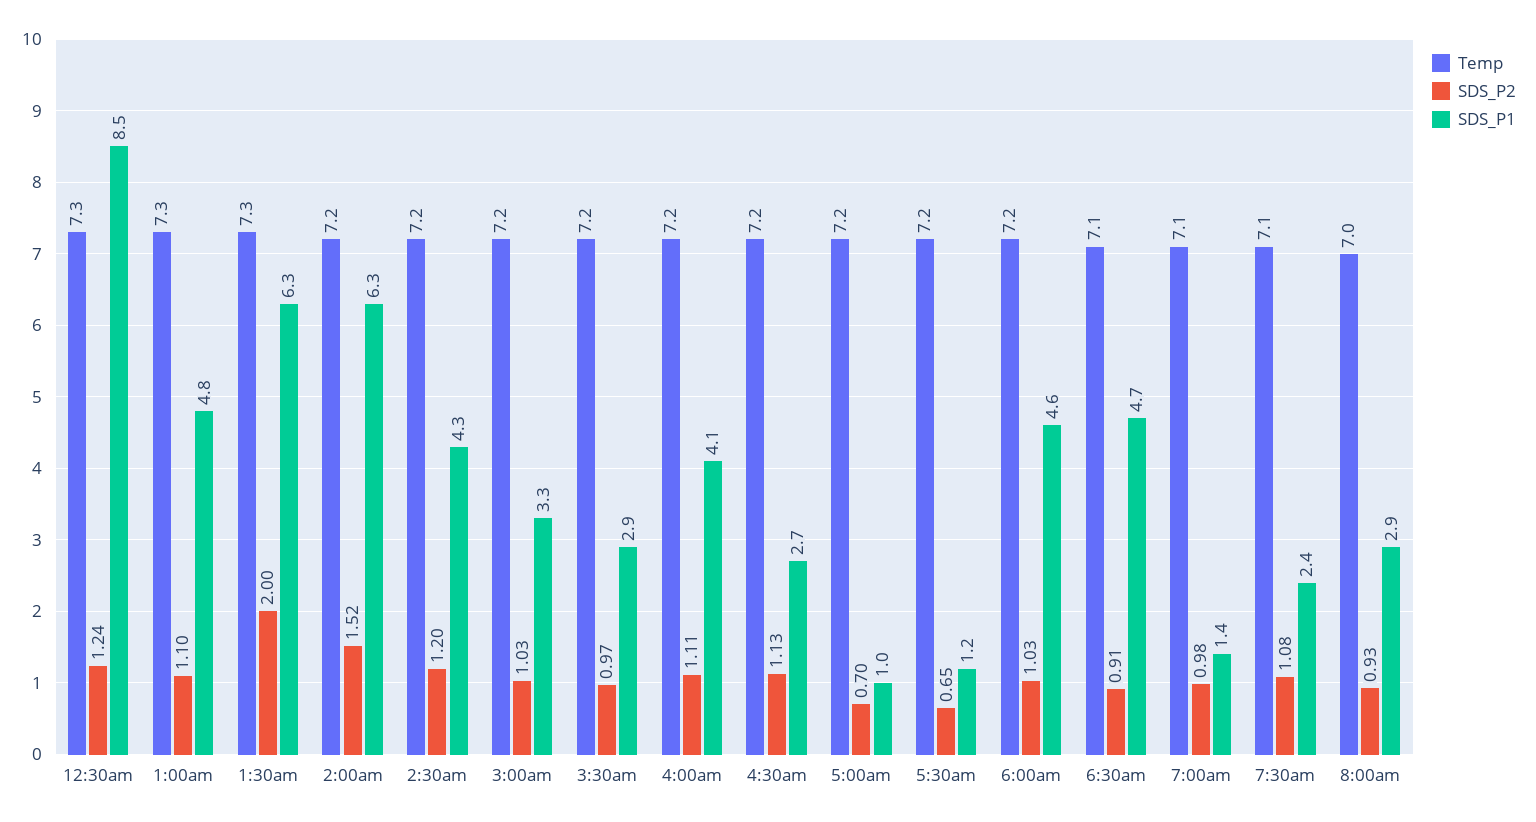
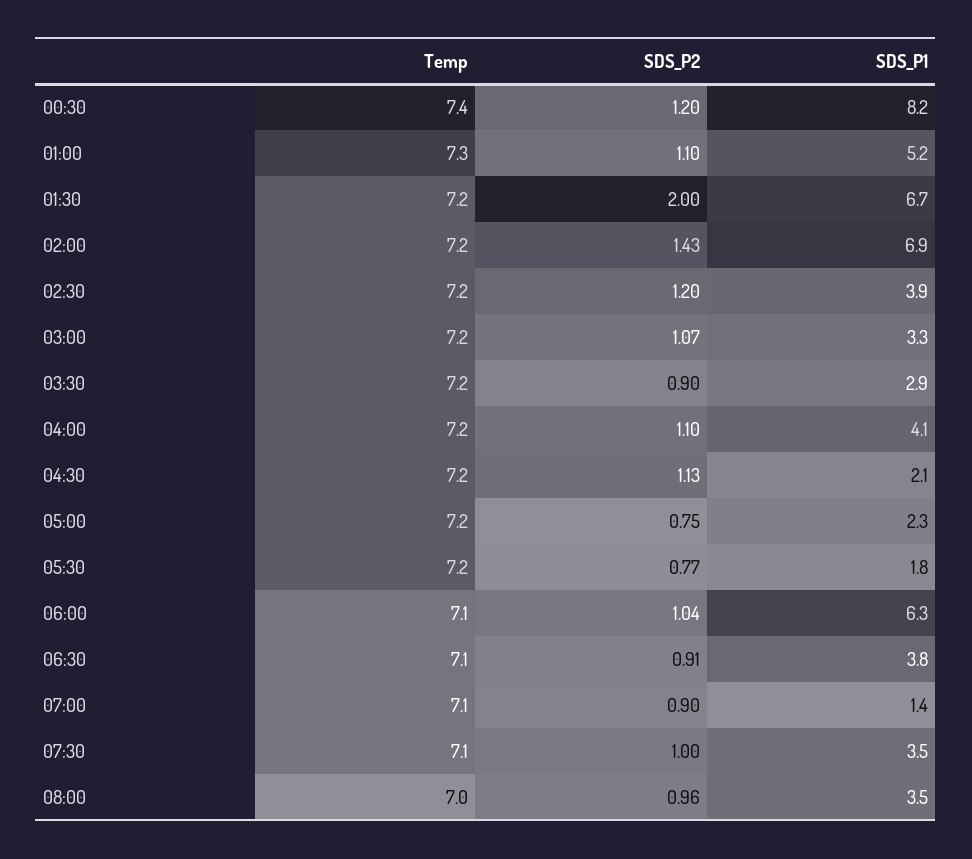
  {
    "Temp": {
-     "12:30am": 7.3,
+     "12:30am": 7.4,
      "1:00am": 7.3,
-     "1:30am": 7.3,
+     "1:30am": 7.2,
      "2:00am": 7.2,
      "2:30am": 7.2,
      "3:00am": 7.2,
      "3:30am": 7.2,
      "4:00am": 7.2,
      "4:30am": 7.2,
      "5:00am": 7.2,
      "5:30am": 7.2,
-     "6:00am": 7.2,
+     "6:00am": 7.1,
      "6:30am": 7.1,
      "7:00am": 7.1,
      "7:30am": 7.1,
      "8:00am": 7
    },
    "SDS_P2": {
-     "12:30am": 1.24,
+     "12:30am": 1.2,
      "1:00am": 1.1,
      "1:30am": 2,
-     "2:00am": 1.52,
+     "2:00am": 1.43,
      "2:30am": 1.2,
-     "3:00am": 1.03,
+     "3:00am": 1.07,
-     "3:30am": 0.97,
+     "3:30am": 0.9,
-     "4:00am": 1.11,
+     "4:00am": 1.1,
      "4:30am": 1.13,
-     "5:00am": 0.7,
+     "5:00am": 0.75,
-     "5:30am": 0.65,
+     "5:30am": 0.77,
-     "6:00am": 1.03,
+     "6:00am": 1.04,
      "6:30am": 0.91,
-     "7:00am": 0.98,
+     "7:00am": 0.9,
-     "7:30am": 1.08,
+     "7:30am": 1,
-     "8:00am": 0.93
+     "8:00am": 0.96
    },
    "SDS_P1": {
-     "12:30am": 8.5,
+     "12:30am": 8.2,
-     "1:00am": 4.8,
+     "1:00am": 5.2,
-     "1:30am": 6.3,
+     "1:30am": 6.7,
-     "2:00am": 6.3,
+     "2:00am": 6.9,
-     "2:30am": 4.3,
+     "2:30am": 3.9,
      "3:00am": 3.3,
      "3:30am": 2.9,
      "4:00am": 4.1,
-     "4:30am": 2.7,
+     "4:30am": 2.1,
-     "5:00am": 1,
+     "5:00am": 2.3,
-     "5:30am": 1.2,
+     "5:30am": 1.8,
-     "6:00am": 4.6,
+     "6:00am": 6.3,
-     "6:30am": 4.7,
+     "6:30am": 3.8,
      "7:00am": 1.4,
-     "7:30am": 2.4,
+     "7:30am": 3.5,
-     "8:00am": 2.9
+     "8:00am": 3.5
    }
  }

